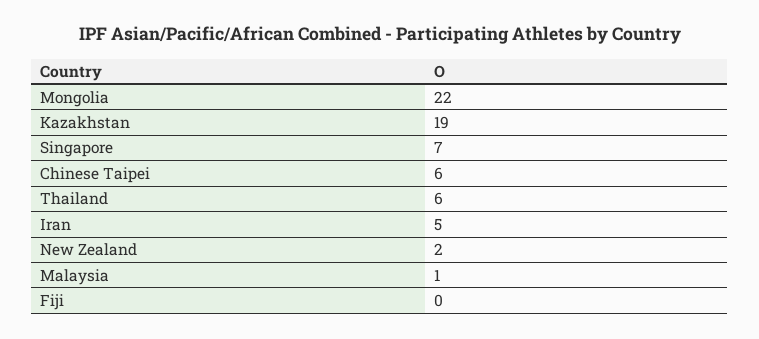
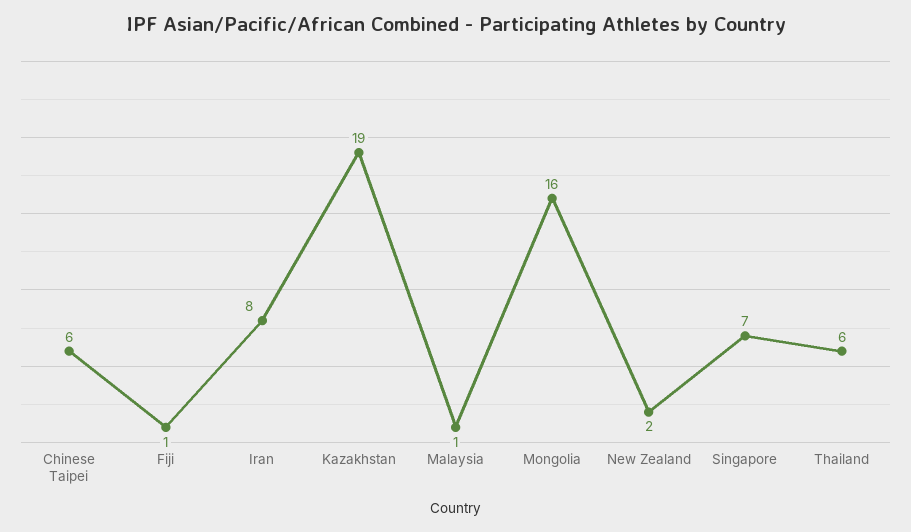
  {
-   "Mongolia": 22,
+   "Mongolia": 16,
    "Kazakhstan": 19,
    "Singapore": 7,
    "Chinese Taipei": 6,
    "Thailand": 6,
-   "Iran": 5,
+   "Iran": 8,
    "New Zealand": 2,
    "Malaysia": 1,
-   "Fiji": 0
+   "Fiji": 1
  }

